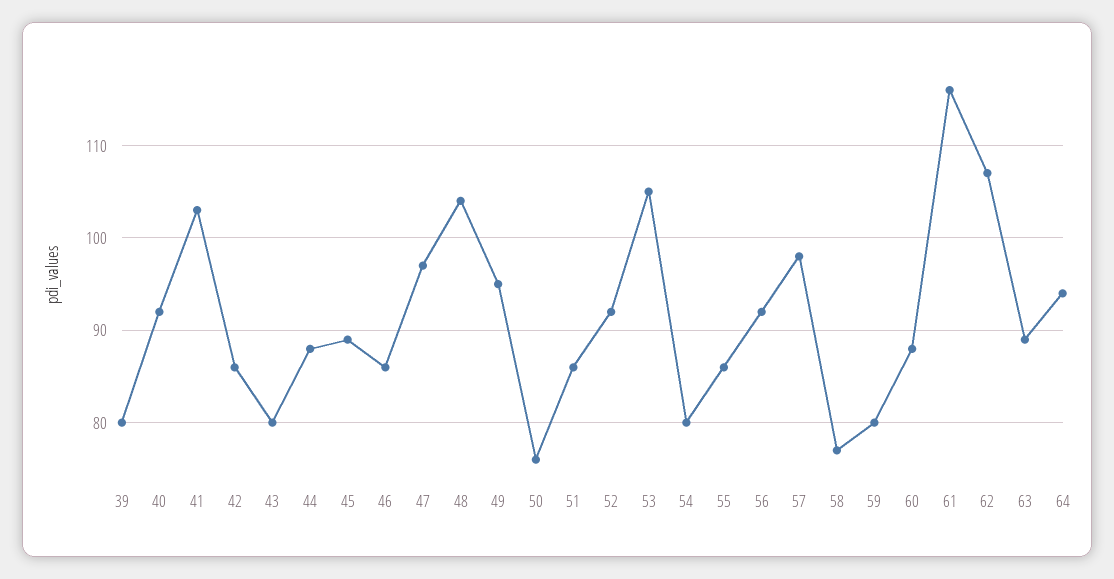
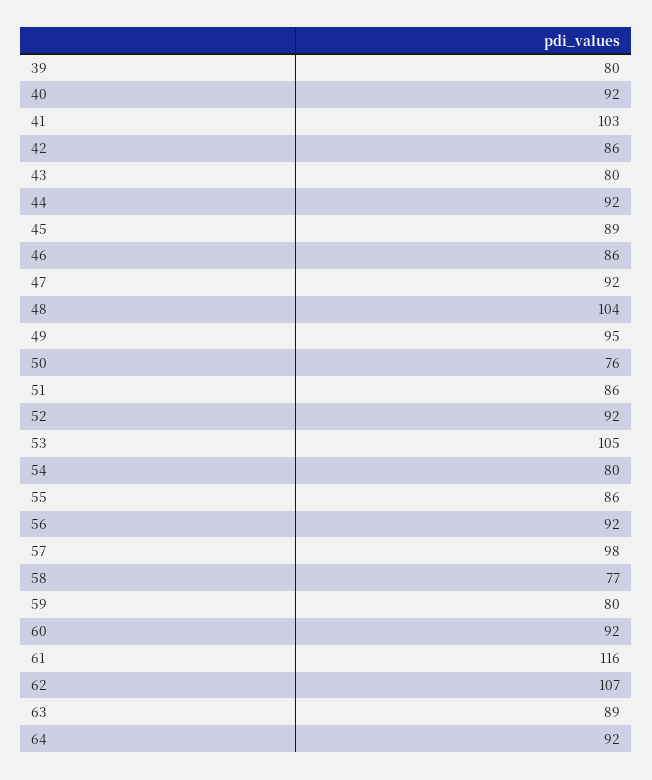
  {
    "39": 80,
    "40": 92,
    "41": 103,
    "42": 86,
    "43": 80,
-   "44": 88,
+   "44": 92,
    "45": 89,
    "46": 86,
-   "47": 97,
+   "47": 92,
    "48": 104,
    "49": 95,
    "50": 76,
    "51": 86,
    "52": 92,
    "53": 105,
    "54": 80,
    "55": 86,
    "56": 92,
    "57": 98,
    "58": 77,
    "59": 80,
-   "60": 88,
+   "60": 92,
    "61": 116,
    "62": 107,
    "63": 89,
-   "64": 94
+   "64": 92
  }

